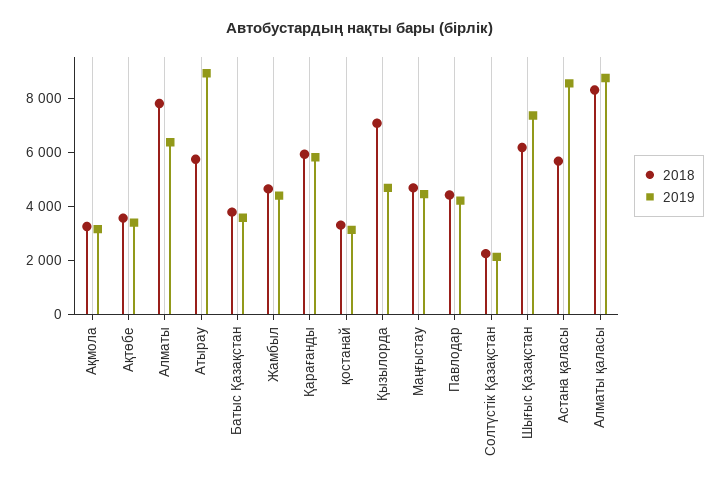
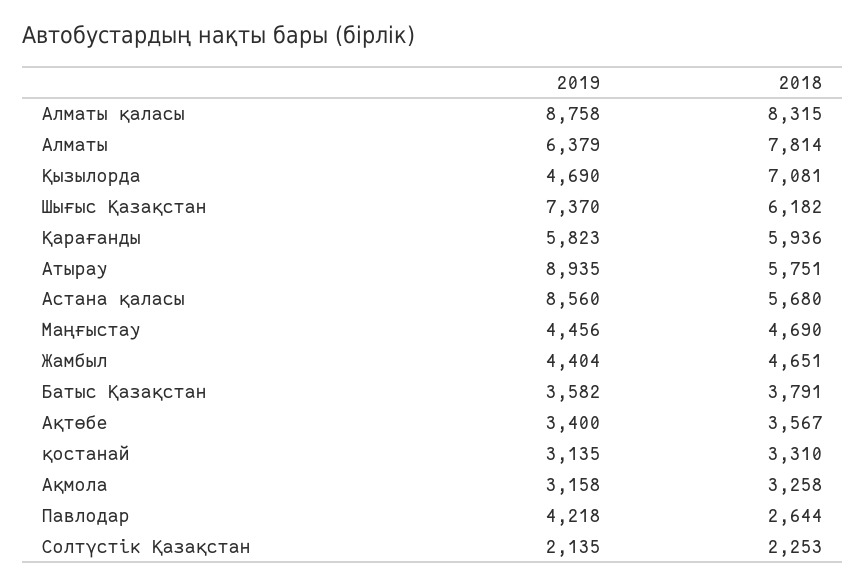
  {
    "2018": {
      "Ақмола": 3258,
      "Ақтөбе": 3567,
      "Алматы": 7814,
      "Атырау": 5751,
      "Батыс Қазақстан": 3791,
      "Жамбыл": 4651,
      "Қарағанды": 5936,
      "қостанай": 3310,
      "Қызылорда": 7081,
      "Маңғыстау": 4690,
-     "Павлодар": 4500,
+     "Павлодар": 2644,
      "Солтүстік Қазақстан": 2253,
      "Шығыс Қазақстан": 6182,
      "Астана қаласы": 5680,
      "Алматы қаласы": 8315
    },
    "2019": {
      "Ақмола": 3158,
      "Ақтөбе": 3400,
      "Алматы": 6379,
      "Атырау": 8935,
      "Батыс Қазақстан": 3582,
      "Жамбыл": 4404,
      "Қарағанды": 5823,
      "қостанай": 3135,
      "Қызылорда": 4690,
      "Маңғыстау": 4456,
      "Павлодар": 4218,
      "Солтүстік Қазақстан": 2135,
      "Шығыс Қазақстан": 7370,
      "Астана қаласы": 8560,
      "Алматы қаласы": 8758
    }
  }

